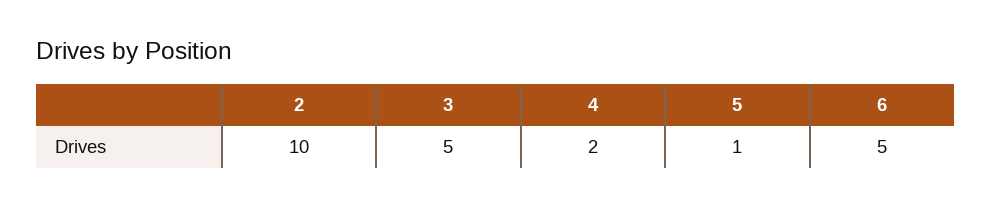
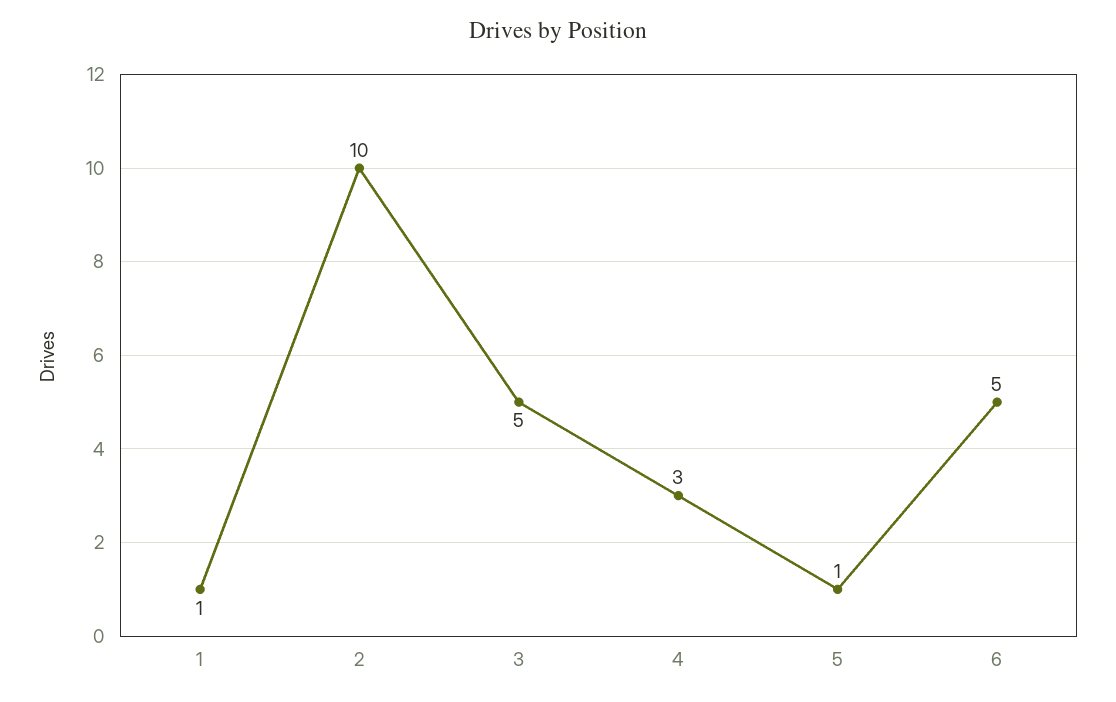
  {
    "2": 10,
    "3": 5,
-   "4": 2,
+   "4": 3,
    "5": 1,
-   "6": 5
+   "6": 5,
+   "1": 1
  }

